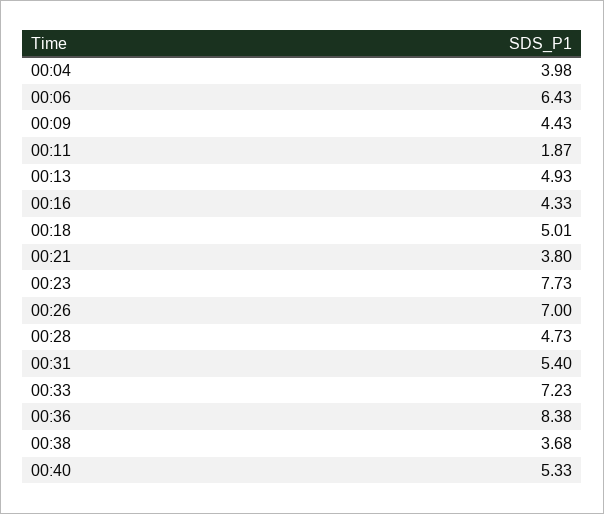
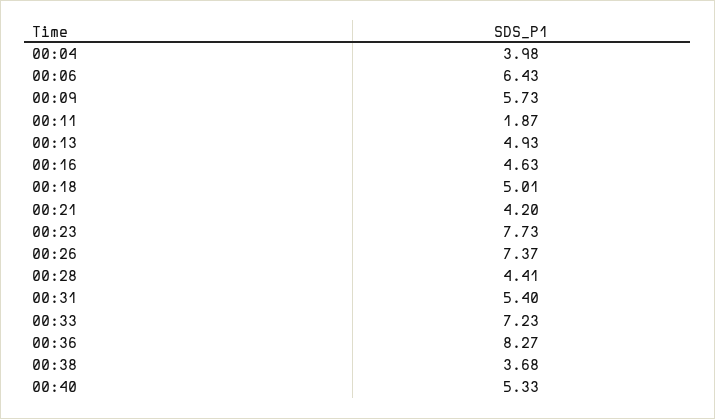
  {
    "00:04": 3.98,
    "00:06": 6.43,
-   "00:09": 4.43,
+   "00:09": 5.73,
    "00:11": 1.87,
    "00:13": 4.93,
-   "00:16": 4.33,
+   "00:16": 4.63,
    "00:18": 5.01,
-   "00:21": 3.8,
+   "00:21": 4.2,
    "00:23": 7.73,
-   "00:26": 7,
+   "00:26": 7.37,
-   "00:28": 4.73,
+   "00:28": 4.41,
    "00:31": 5.4,
    "00:33": 7.23,
-   "00:36": 8.38,
+   "00:36": 8.27,
    "00:38": 3.68,
    "00:40": 5.33
  }

